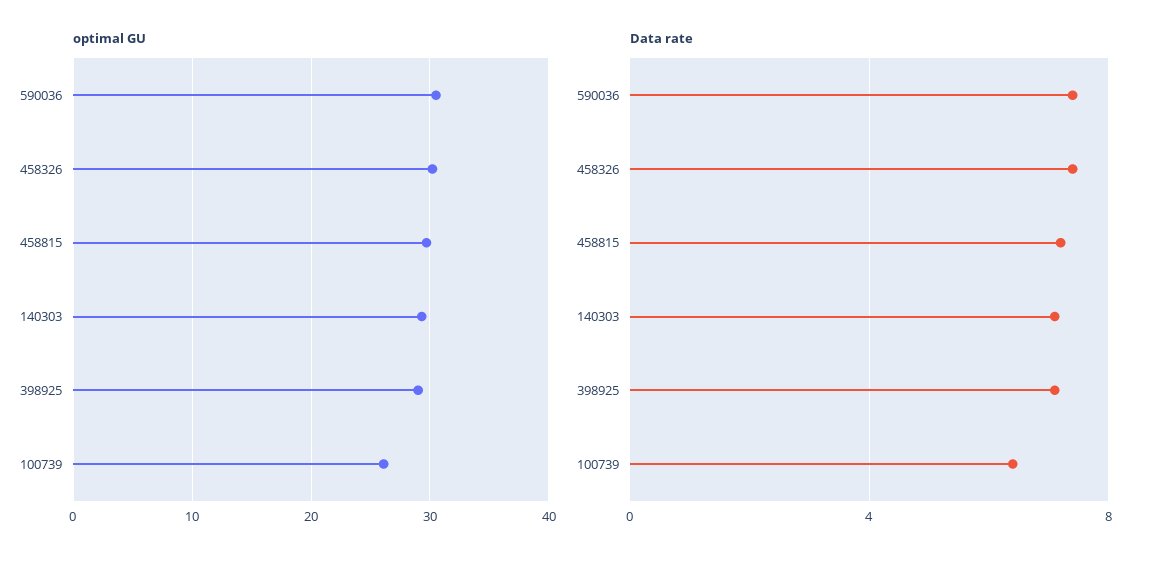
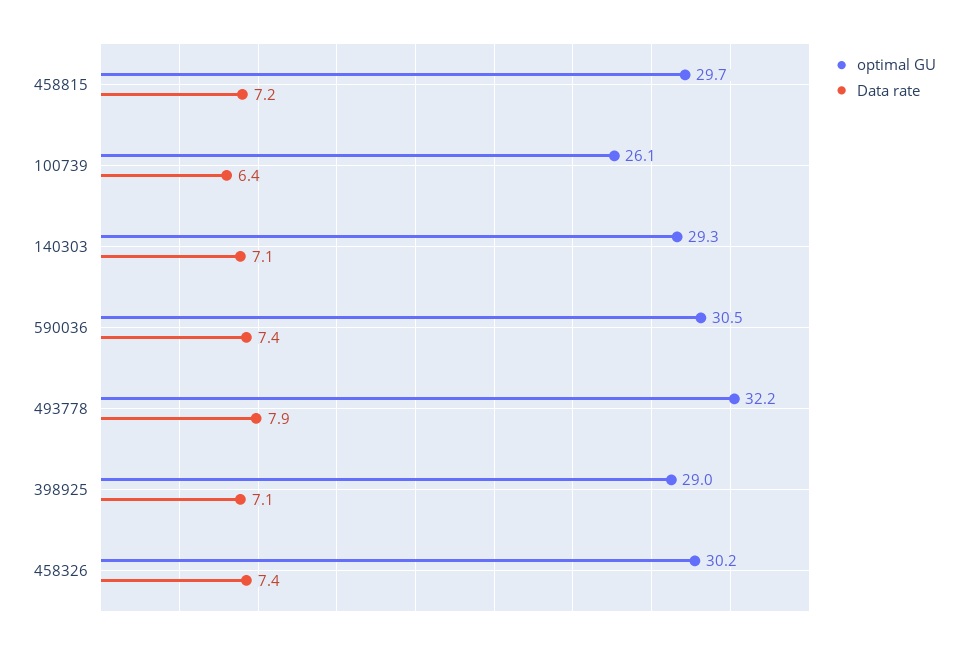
  {
    "optimal GU": {
      "590036": 30.5,
      "458326": 30.2,
      "458815": 29.7,
      "140303": 29.3,
      "398925": 29,
-     "100739": 26.1
+     "100739": 26.1,
+     "493778": 32.2
    },
    "Data rate": {
      "590036": 7.4,
      "458326": 7.4,
      "458815": 7.2,
      "140303": 7.1,
      "398925": 7.1,
-     "100739": 6.4
+     "100739": 6.4,
+     "493778": 7.9
    }
  }

